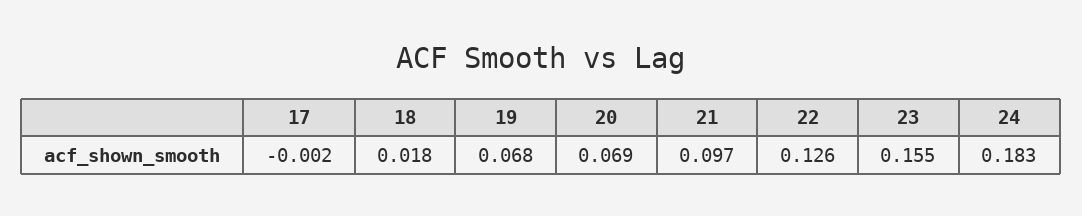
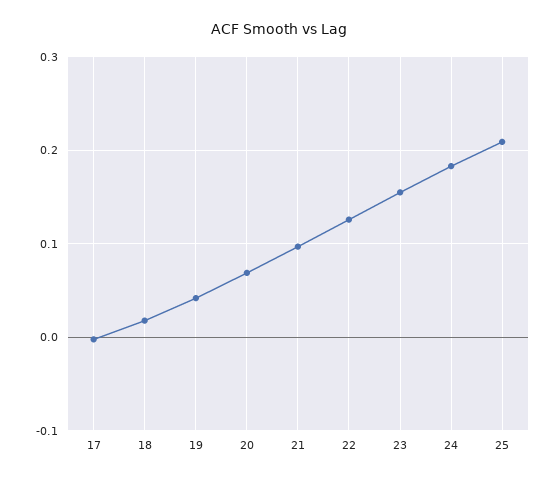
  {
    "17": -0.002,
    "18": 0.018,
-   "19": 0.068,
+   "19": 0.04,
    "20": 0.069,
    "21": 0.097,
    "22": 0.126,
    "23": 0.155,
-   "24": 0.183
+   "24": 0.183,
+   "25": 0.21
  }

